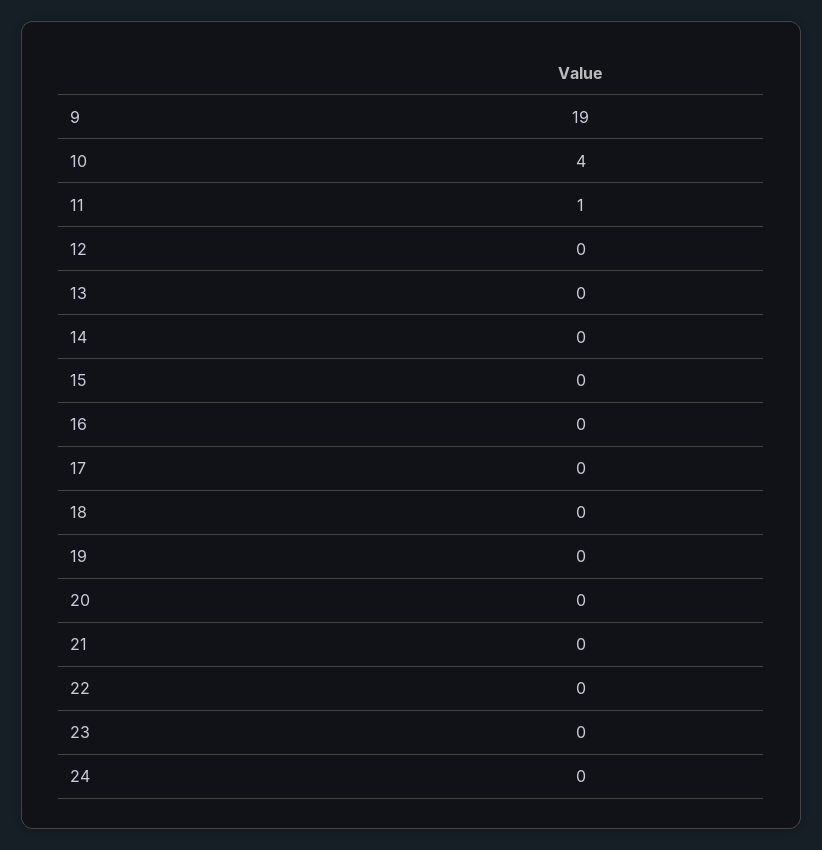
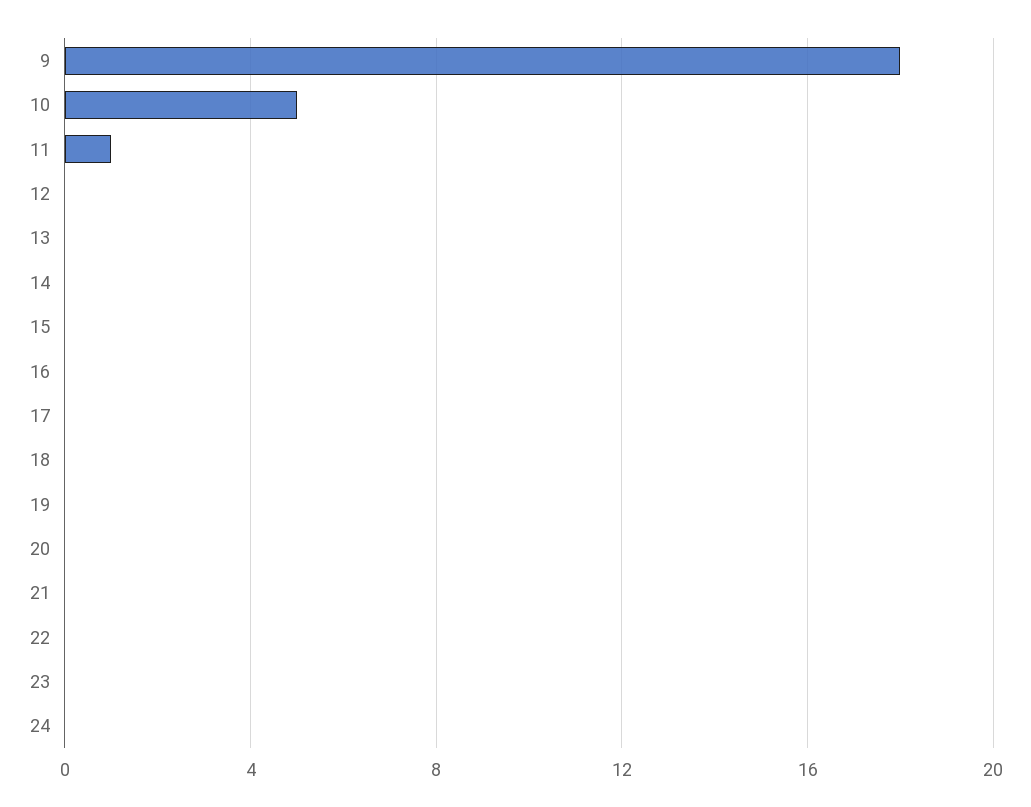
  {
-   "9": 19,
+   "9": 18,
-   "10": 4,
+   "10": 5,
    "11": 1,
    "12": 0,
    "13": 0,
    "14": 0,
    "15": 0,
    "16": 0,
    "17": 0,
    "18": 0,
    "19": 0,
    "20": 0,
    "21": 0,
    "22": 0,
    "23": 0,
    "24": 0
  }

